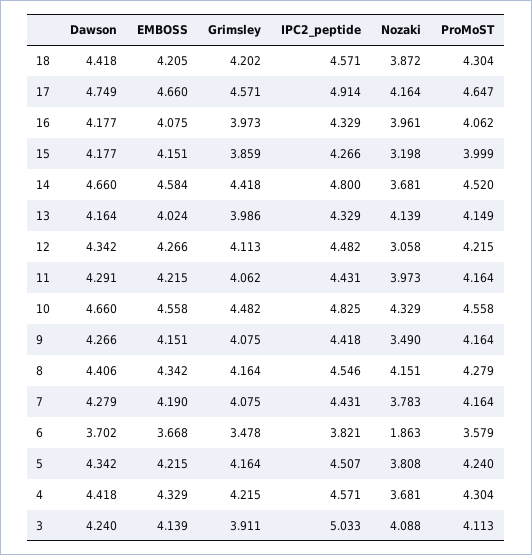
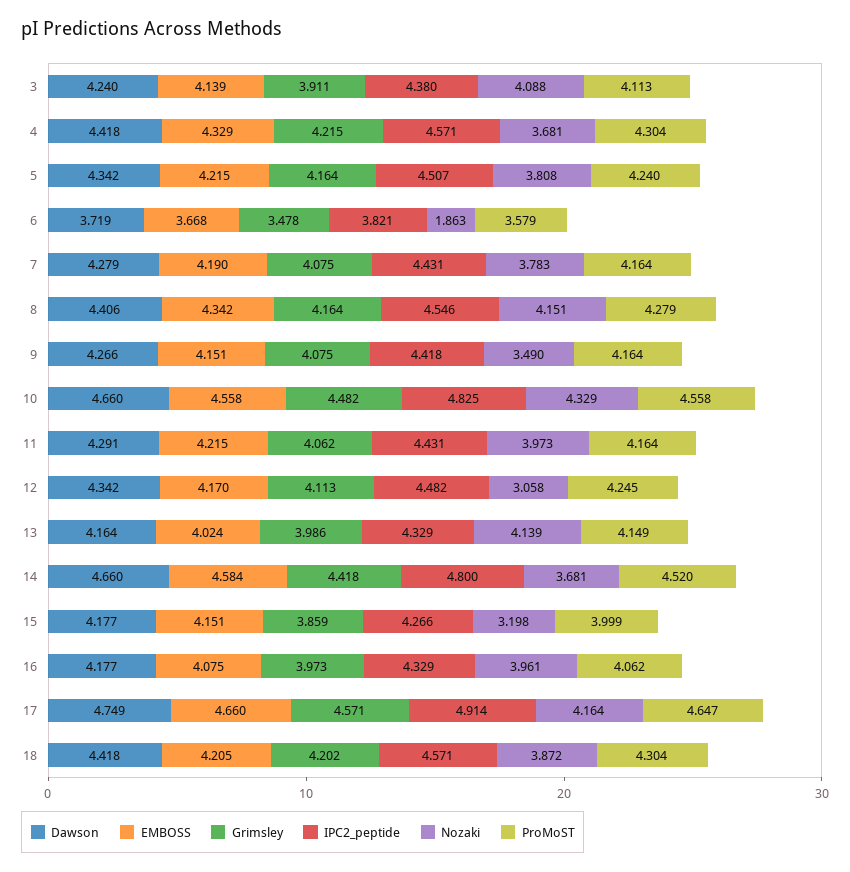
  {
    "Dawson": {
      "18": 4.418,
      "17": 4.749,
      "16": 4.177,
      "15": 4.177,
      "14": 4.66,
      "13": 4.164,
      "12": 4.342,
      "11": 4.291,
      "10": 4.66,
      "9": 4.266,
      "8": 4.406,
      "7": 4.279,
-     "6": 3.702,
+     "6": 3.719,
      "5": 4.342,
      "4": 4.418,
      "3": 4.24
    },
    "EMBOSS": {
      "18": 4.205,
      "17": 4.66,
      "16": 4.075,
      "15": 4.151,
      "14": 4.584,
      "13": 4.024,
-     "12": 4.266,
+     "12": 4.17,
      "11": 4.215,
      "10": 4.558,
      "9": 4.151,
      "8": 4.342,
      "7": 4.19,
      "6": 3.668,
      "5": 4.215,
      "4": 4.329,
      "3": 4.139
    },
    "Grimsley": {
      "18": 4.202,
      "17": 4.571,
      "16": 3.973,
      "15": 3.859,
      "14": 4.418,
      "13": 3.986,
      "12": 4.113,
      "11": 4.062,
      "10": 4.482,
      "9": 4.075,
      "8": 4.164,
      "7": 4.075,
      "6": 3.478,
      "5": 4.164,
      "4": 4.215,
      "3": 3.911
    },
    "IPC2_peptide": {
      "18": 4.571,
      "17": 4.914,
      "16": 4.329,
      "15": 4.266,
      "14": 4.8,
      "13": 4.329,
      "12": 4.482,
      "11": 4.431,
      "10": 4.825,
      "9": 4.418,
      "8": 4.546,
      "7": 4.431,
      "6": 3.821,
      "5": 4.507,
      "4": 4.571,
-     "3": 5.033
+     "3": 4.38
    },
    "Nozaki": {
      "18": 3.872,
      "17": 4.164,
      "16": 3.961,
      "15": 3.198,
      "14": 3.681,
      "13": 4.139,
      "12": 3.058,
      "11": 3.973,
      "10": 4.329,
      "9": 3.49,
      "8": 4.151,
      "7": 3.783,
      "6": 1.863,
      "5": 3.808,
      "4": 3.681,
      "3": 4.088
    },
    "ProMoST": {
      "18": 4.304,
      "17": 4.647,
      "16": 4.062,
      "15": 3.999,
      "14": 4.52,
      "13": 4.149,
-     "12": 4.215,
+     "12": 4.245,
      "11": 4.164,
      "10": 4.558,
      "9": 4.164,
      "8": 4.279,
      "7": 4.164,
      "6": 3.579,
      "5": 4.24,
      "4": 4.304,
      "3": 4.113
    }
  }

